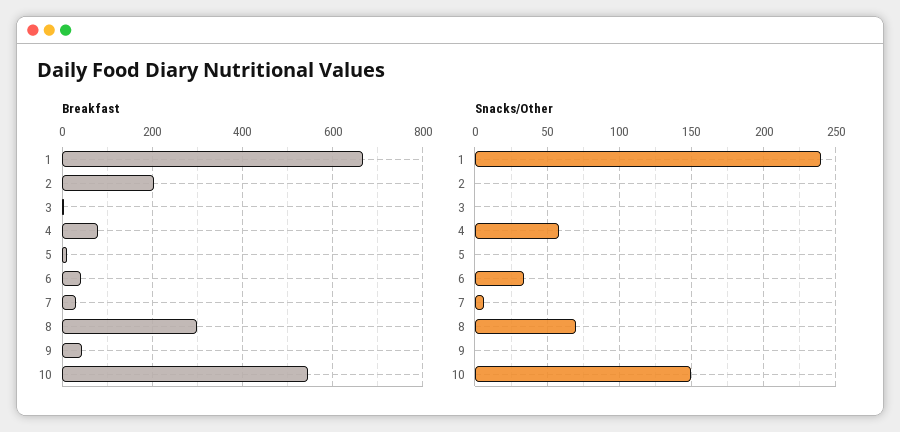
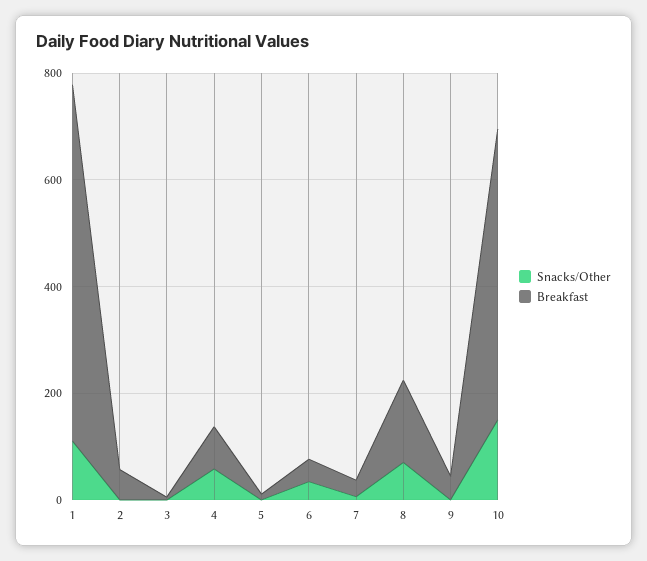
  {
    "Breakfast": {
      "1": 660,
-     "2": 200,
+     "2": 50,
      "3": 0,
      "4": 80,
      "5": 20,
      "6": 40,
      "7": 40,
-     "8": 300,
+     "8": 150,
      "9": 40,
      "10": 540
    },
    "Snacks/Other": {
-     "1": 240,
+     "1": 100,
      "2": 0,
      "3": 0,
      "4": 60,
      "5": 0,
      "6": 35,
      "7": 5,
      "8": 70,
      "9": 0,
      "10": 150
    }
  }

